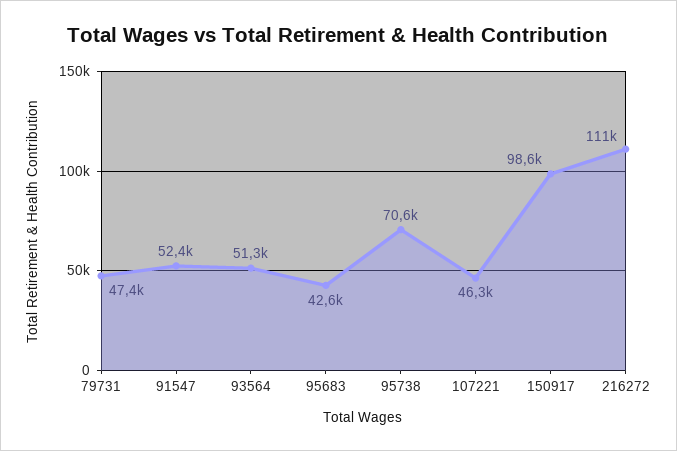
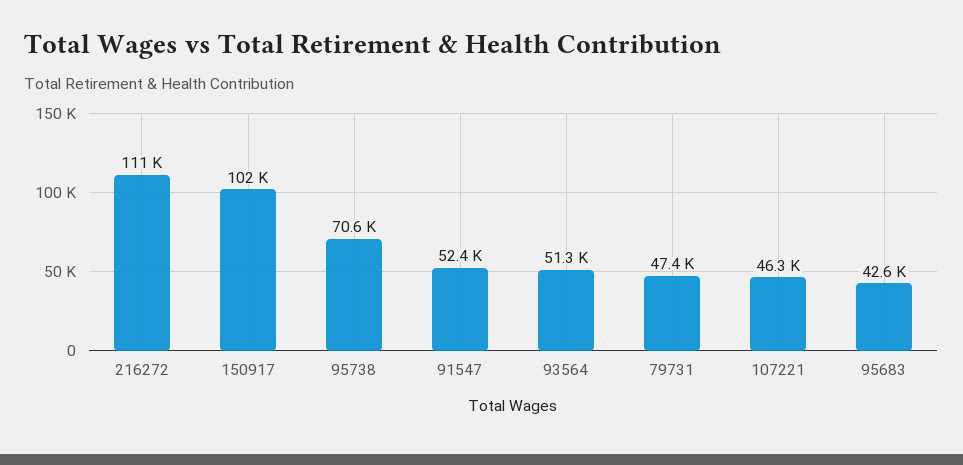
  {
    "79731": 47400,
    "91547": 52400,
    "93564": 51300,
    "95683": 42600,
    "95738": 70600,
    "107221": 46300,
-   "150917": 98600,
+   "150917": 102000,
    "216272": 111000
  }

